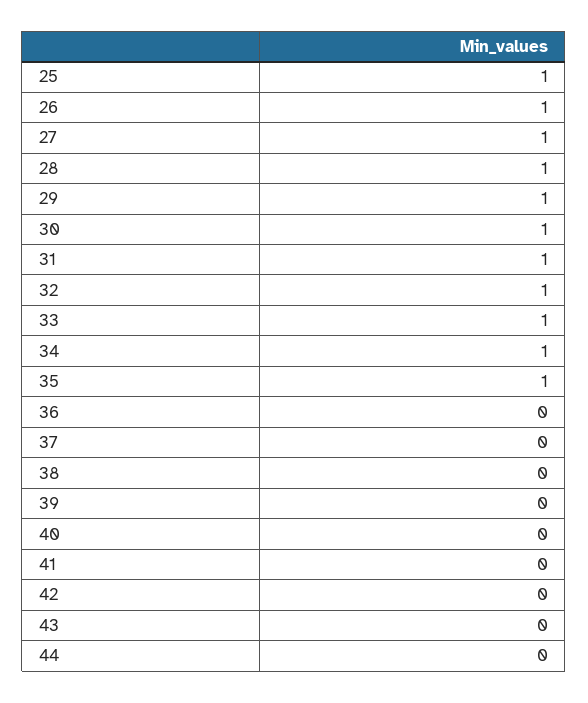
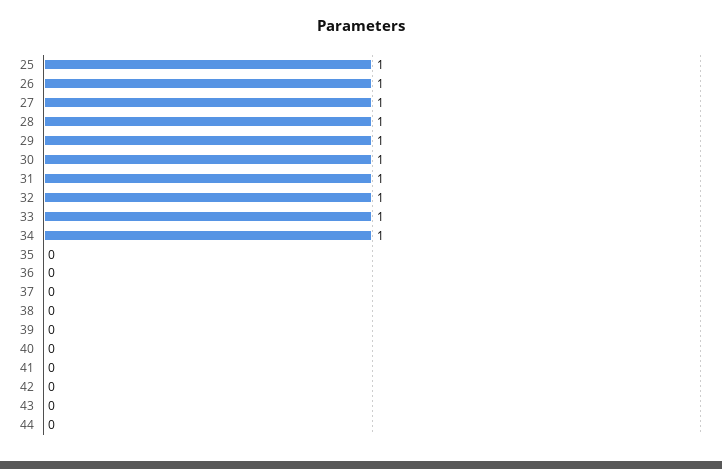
  {
    "25": 1,
    "26": 1,
    "27": 1,
    "28": 1,
    "29": 1,
    "30": 1,
    "31": 1,
    "32": 1,
    "33": 1,
    "34": 1,
-   "35": 1,
+   "35": 0,
    "36": 0,
    "37": 0,
    "38": 0,
    "39": 0,
    "40": 0,
    "41": 0,
    "42": 0,
    "43": 0,
    "44": 0
  }

